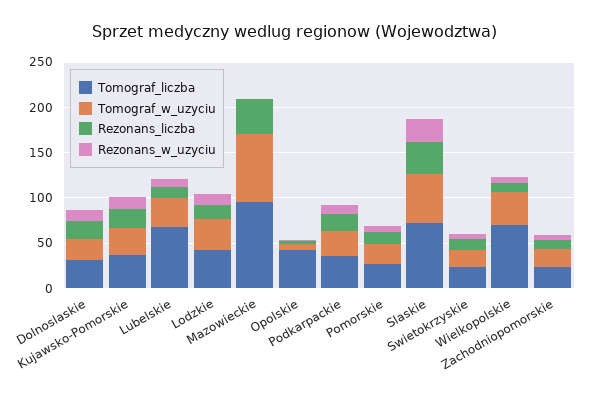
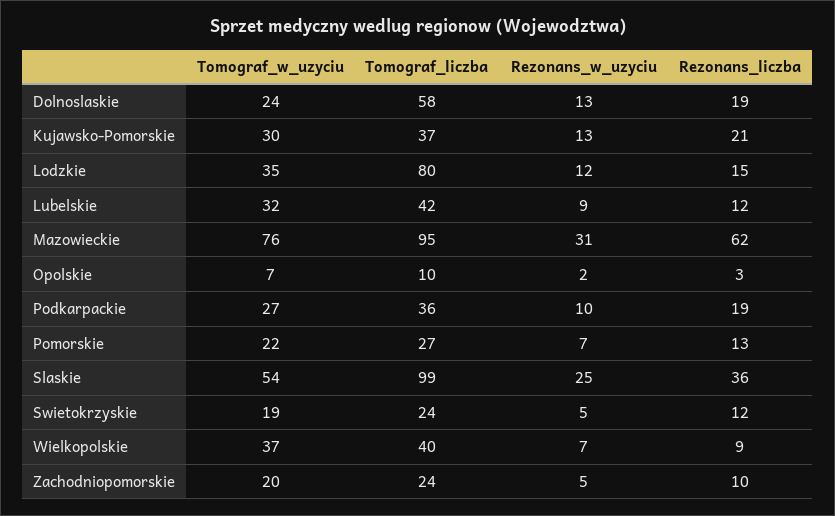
  {
    "Tomograf_liczba": {
-     "Dolnoslaskie": 30,
+     "Dolnoslaskie": 58,
      "Kujawsko-Pomorskie": 37,
-     "Lubelskie": 70,
+     "Lubelskie": 42,
-     "Lodzkie": 40,
+     "Lodzkie": 80,
      "Mazowieckie": 95,
-     "Opolskie": 40,
+     "Opolskie": 10,
      "Podkarpackie": 36,
      "Pomorskie": 27,
-     "Slaskie": 70,
+     "Slaskie": 99,
      "Swietokrzyskie": 24,
-     "Wielkopolskie": 70,
+     "Wielkopolskie": 40,
      "Zachodniopomorskie": 24
    },
    "Tomograf_w_uzyciu": {
      "Dolnoslaskie": 24,
      "Kujawsko-Pomorskie": 30,
      "Lubelskie": 32,
      "Lodzkie": 35,
      "Mazowieckie": 76,
      "Opolskie": 7,
      "Podkarpackie": 27,
      "Pomorskie": 22,
      "Slaskie": 54,
      "Swietokrzyskie": 19,
      "Wielkopolskie": 37,
      "Zachodniopomorskie": 20
    },
    "Rezonans_liczba": {
      "Dolnoslaskie": 19,
      "Kujawsko-Pomorskie": 21,
      "Lubelskie": 12,
      "Lodzkie": 15,
-     "Mazowieckie": 40,
+     "Mazowieckie": 62,
      "Opolskie": 3,
      "Podkarpackie": 19,
      "Pomorskie": 13,
      "Slaskie": 36,
      "Swietokrzyskie": 12,
      "Wielkopolskie": 9,
      "Zachodniopomorskie": 10
    },
    "Rezonans_w_uzyciu": {
      "Dolnoslaskie": 13,
      "Kujawsko-Pomorskie": 13,
      "Lubelskie": 9,
      "Lodzkie": 12,
-     "Mazowieckie": 0,
+     "Mazowieckie": 31,
      "Opolskie": 2,
      "Podkarpackie": 10,
      "Pomorskie": 7,
      "Slaskie": 25,
      "Swietokrzyskie": 5,
      "Wielkopolskie": 7,
      "Zachodniopomorskie": 5
    }
  }

